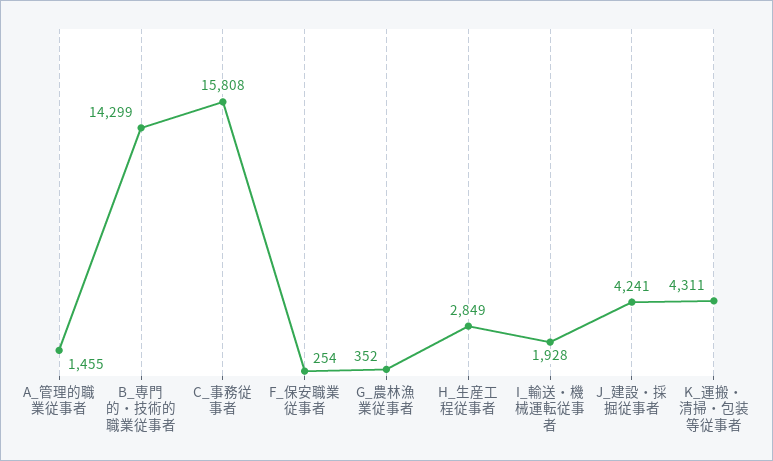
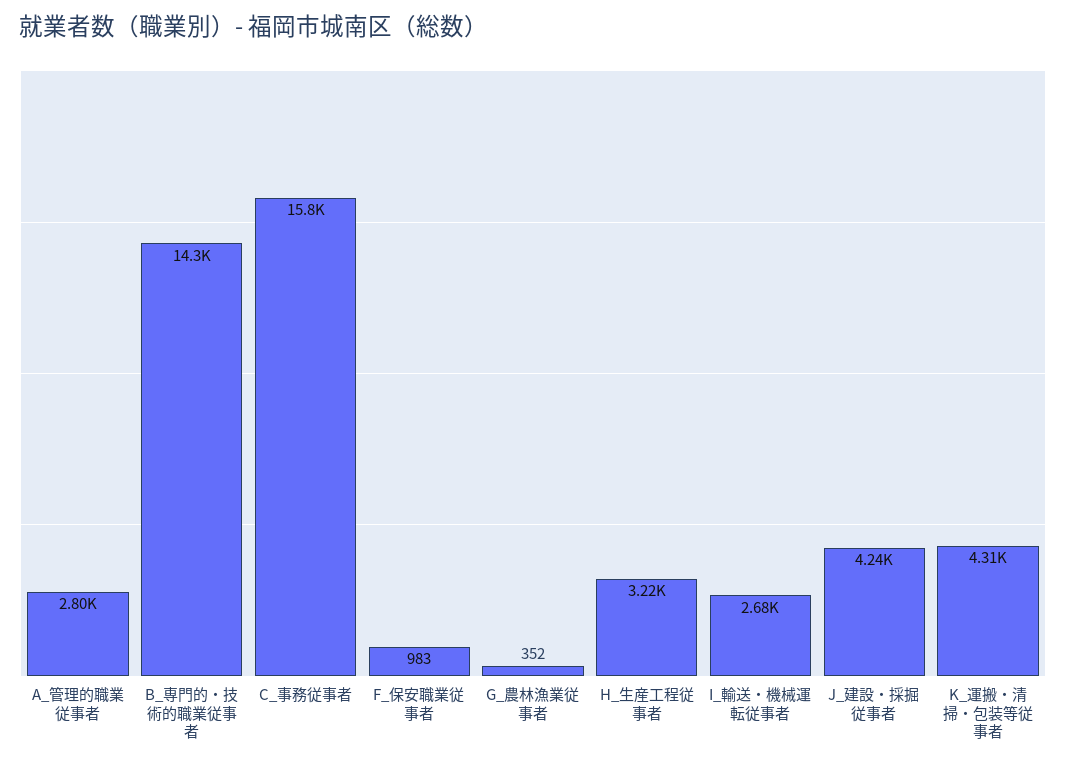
  {
-   "A_管理的職業従事者": 1455,
+   "A_管理的職業従事者": 2800,
    "B_専門的・技術的職業従事者": 14299,
    "C_事務従事者": 15808,
-   "F_保安職業従事者": 254,
+   "F_保安職業従事者": 983,
    "G_農林漁業従事者": 352,
-   "H_生産工程従事者": 2849,
+   "H_生産工程従事者": 3220,
-   "I_輸送・機械運転従事者": 1928,
+   "I_輸送・機械運転従事者": 2680,
    "J_建設・採掘従事者": 4241,
    "K_運搬・清掃・包装等従事者": 4311
  }

